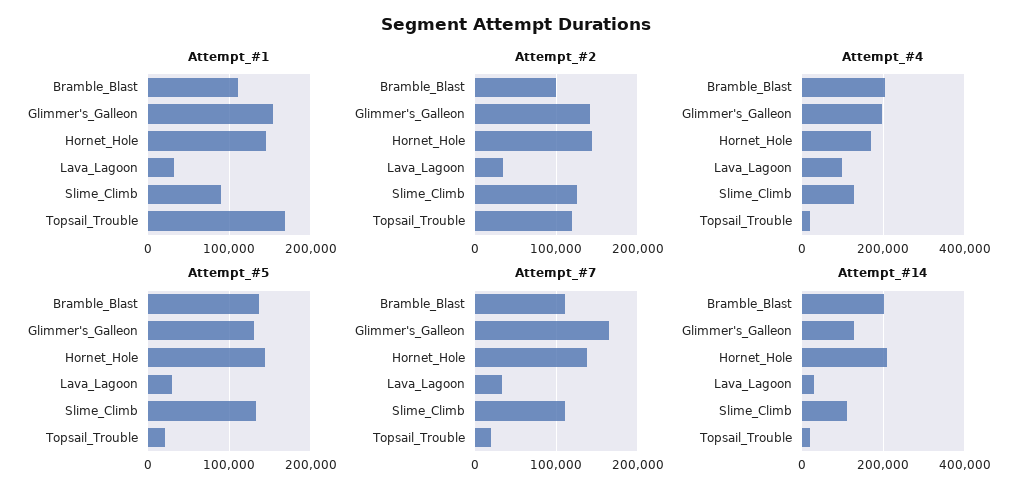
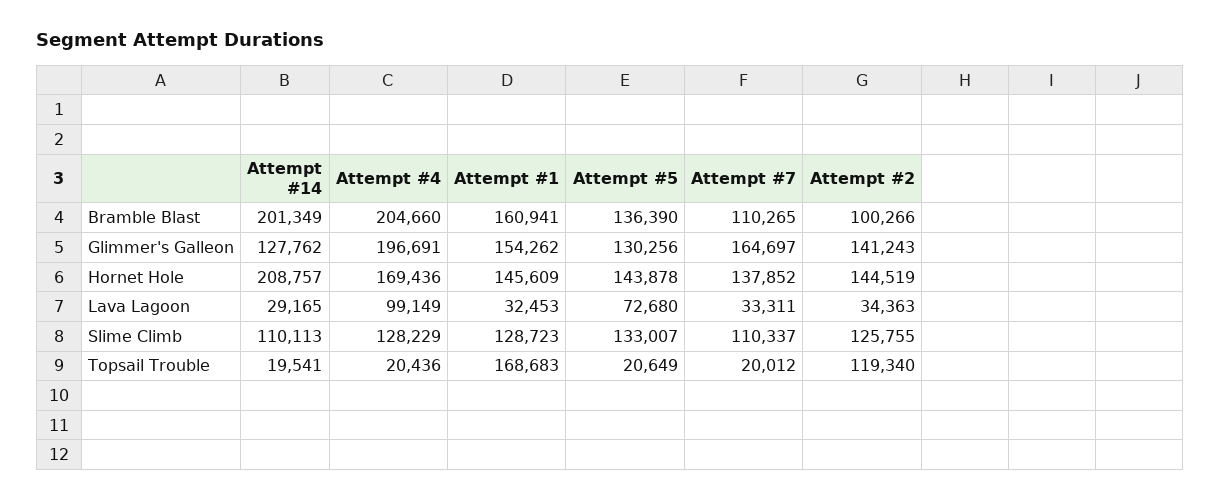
  {
    "Attempt_#1": {
-     "Bramble_Blast": 110000,
+     "Bramble_Blast": 160941,
      "Glimmer's_Galleon": 154262,
      "Hornet_Hole": 145609,
      "Lava_Lagoon": 32453,
-     "Slime_Climb": 90000,
+     "Slime_Climb": 128723,
      "Topsail_Trouble": 168683
    },
    "Attempt_#2": {
      "Bramble_Blast": 100266,
      "Glimmer's_Galleon": 141243,
      "Hornet_Hole": 144519,
      "Lava_Lagoon": 34363,
      "Slime_Climb": 125755,
      "Topsail_Trouble": 119340
    },
    "Attempt_#4": {
      "Bramble_Blast": 204660,
      "Glimmer's_Galleon": 196691,
      "Hornet_Hole": 169436,
      "Lava_Lagoon": 99149,
      "Slime_Climb": 128229,
      "Topsail_Trouble": 20436
    },
    "Attempt_#5": {
      "Bramble_Blast": 136390,
      "Glimmer's_Galleon": 130256,
      "Hornet_Hole": 143878,
-     "Lava_Lagoon": 30000,
+     "Lava_Lagoon": 72680,
      "Slime_Climb": 133007,
      "Topsail_Trouble": 20649
    },
    "Attempt_#7": {
      "Bramble_Blast": 110265,
      "Glimmer's_Galleon": 164697,
      "Hornet_Hole": 137852,
      "Lava_Lagoon": 33311,
      "Slime_Climb": 110337,
      "Topsail_Trouble": 20012
    },
    "Attempt_#14": {
      "Bramble_Blast": 201349,
      "Glimmer's_Galleon": 127762,
      "Hornet_Hole": 208757,
      "Lava_Lagoon": 29165,
      "Slime_Climb": 110113,
      "Topsail_Trouble": 19541
    }
  }

